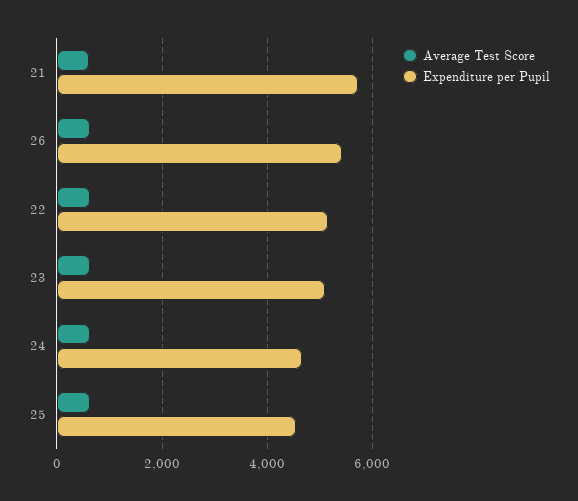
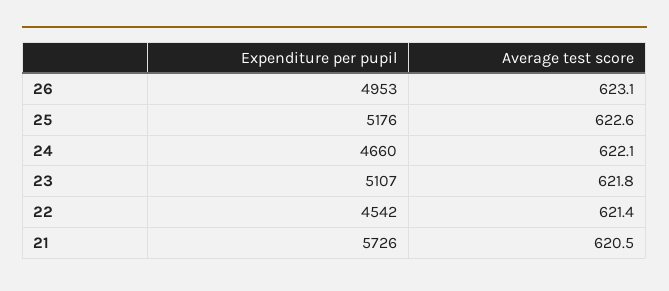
  {
    "Average Test Score": {
      "21": 620.5,
      "26": 623.1,
      "22": 621.4,
      "23": 621.8,
      "24": 622.1,
      "25": 622.6
    },
    "Expenditure per Pupil": {
      "21": 5726,
-     "26": 5400,
+     "26": 4953,
-     "22": 5200,
+     "22": 4542,
      "23": 5107,
      "24": 4660,
-     "25": 4600
+     "25": 5176
    }
  }

